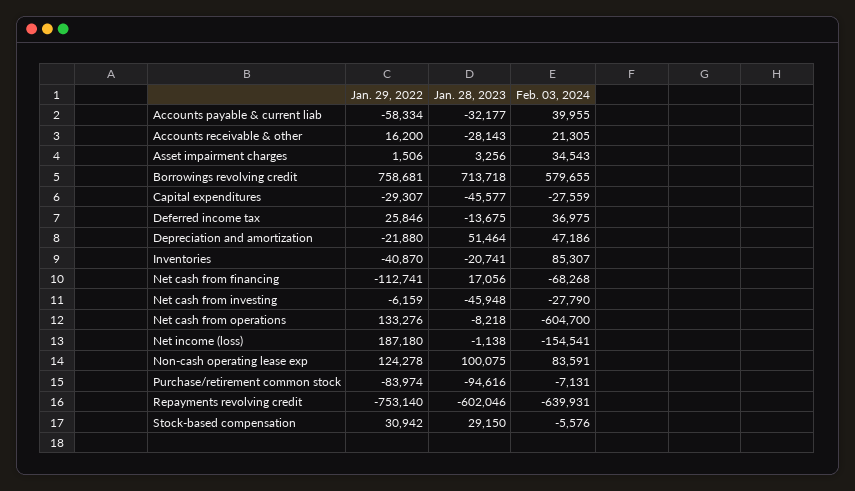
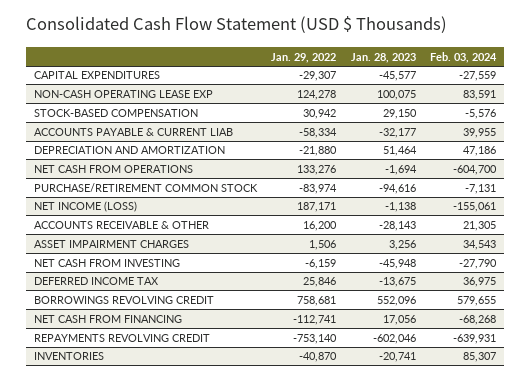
  {
    "Jan. 29, 2022": {
      "Accounts payable & current liab": -58334,
      "Accounts receivable & other": 16200,
      "Asset impairment charges": 1506,
      "Borrowings revolving credit": 758681,
      "Capital expenditures": -29307,
      "Deferred income tax": 25846,
      "Depreciation and amortization": -21880,
      "Inventories": -40870,
      "Net cash from financing": -112741,
      "Net cash from investing": -6159,
      "Net cash from operations": 133276,
-     "Net income (loss)": 187180,
+     "Net income (loss)": 187171,
      "Non-cash operating lease exp": 124278,
      "Purchase/retirement common stock": -83974,
      "Repayments revolving credit": -753140,
      "Stock-based compensation": 30942
    },
    "Jan. 28, 2023": {
      "Accounts payable & current liab": -32177,
      "Accounts receivable & other": -28143,
      "Asset impairment charges": 3256,
-     "Borrowings revolving credit": 713718,
+     "Borrowings revolving credit": 552096,
      "Capital expenditures": -45577,
      "Deferred income tax": -13675,
      "Depreciation and amortization": 51464,
      "Inventories": -20741,
      "Net cash from financing": 17056,
      "Net cash from investing": -45948,
-     "Net cash from operations": -8218,
+     "Net cash from operations": -1694,
      "Net income (loss)": -1138,
      "Non-cash operating lease exp": 100075,
      "Purchase/retirement common stock": -94616,
      "Repayments revolving credit": -602046,
      "Stock-based compensation": 29150
    },
    "Feb. 03, 2024": {
      "Accounts payable & current liab": 39955,
      "Accounts receivable & other": 21305,
      "Asset impairment charges": 34543,
      "Borrowings revolving credit": 579655,
      "Capital expenditures": -27559,
      "Deferred income tax": 36975,
      "Depreciation and amortization": 47186,
      "Inventories": 85307,
      "Net cash from financing": -68268,
      "Net cash from investing": -27790,
      "Net cash from operations": -604700,
-     "Net income (loss)": -154541,
+     "Net income (loss)": -155061,
      "Non-cash operating lease exp": 83591,
      "Purchase/retirement common stock": -7131,
      "Repayments revolving credit": -639931,
      "Stock-based compensation": -5576
    }
  }

